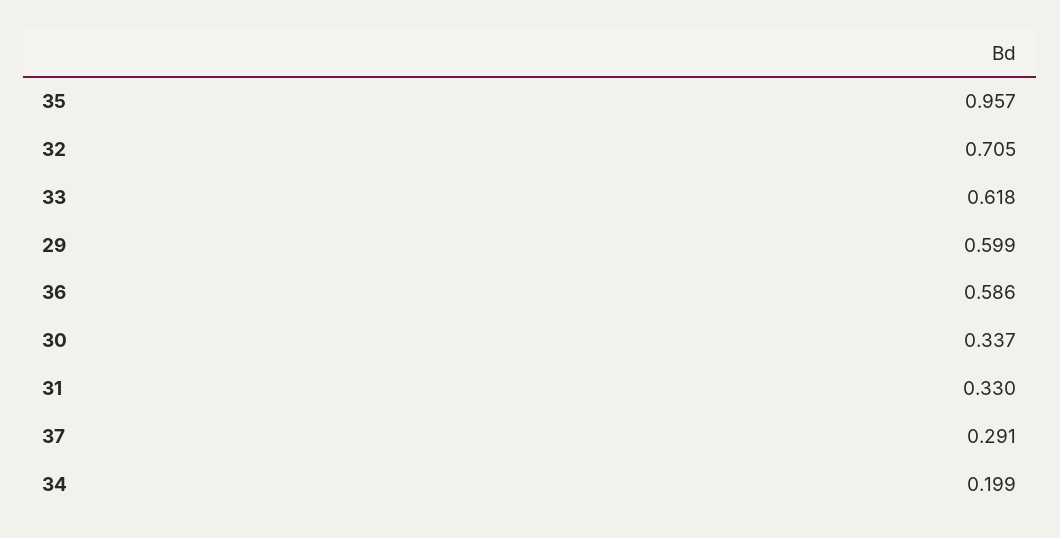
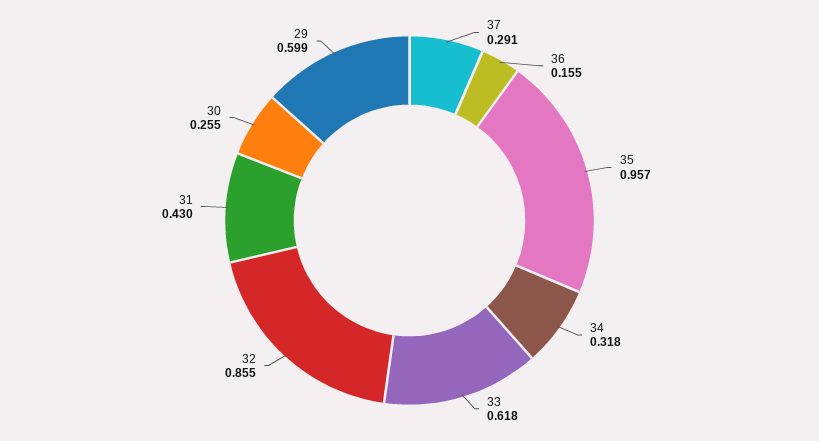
  {
    "35": 0.957,
-   "32": 0.705,
+   "32": 0.855,
    "33": 0.618,
    "29": 0.599,
-   "36": 0.586,
+   "36": 0.155,
-   "30": 0.337,
+   "30": 0.255,
-   "31": 0.33,
+   "31": 0.43,
    "37": 0.291,
-   "34": 0.199
+   "34": 0.318
  }

